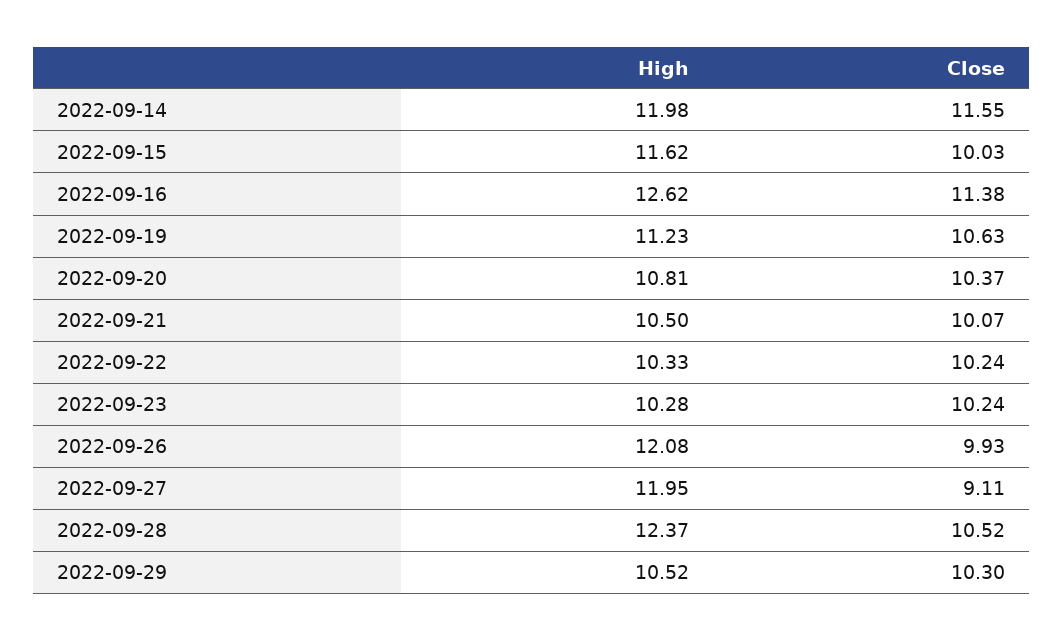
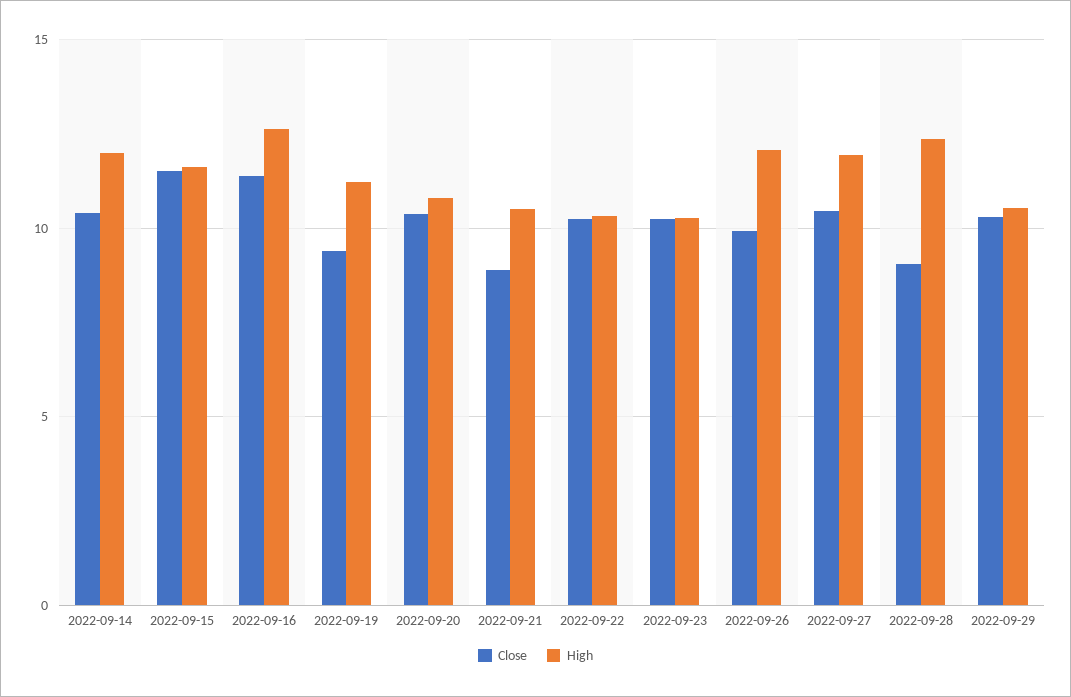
  {
    "High": {
      "2022-09-14": 11.98,
      "2022-09-15": 11.62,
      "2022-09-16": 12.62,
      "2022-09-19": 11.23,
      "2022-09-20": 10.81,
      "2022-09-21": 10.5,
      "2022-09-22": 10.33,
      "2022-09-23": 10.28,
      "2022-09-26": 12.08,
      "2022-09-27": 11.95,
      "2022-09-28": 12.37,
      "2022-09-29": 10.52
    },
    "Close": {
-     "2022-09-14": 11.55,
+     "2022-09-14": 10.5,
-     "2022-09-15": 10.03,
+     "2022-09-15": 11.5,
      "2022-09-16": 11.38,
-     "2022-09-19": 10.63,
+     "2022-09-19": 9.5,
      "2022-09-20": 10.37,
-     "2022-09-21": 10.07,
+     "2022-09-21": 9,
      "2022-09-22": 10.24,
      "2022-09-23": 10.24,
      "2022-09-26": 9.93,
-     "2022-09-27": 9.11,
+     "2022-09-27": 10.5,
-     "2022-09-28": 10.52,
+     "2022-09-28": 9,
      "2022-09-29": 10.3
    }
  }

